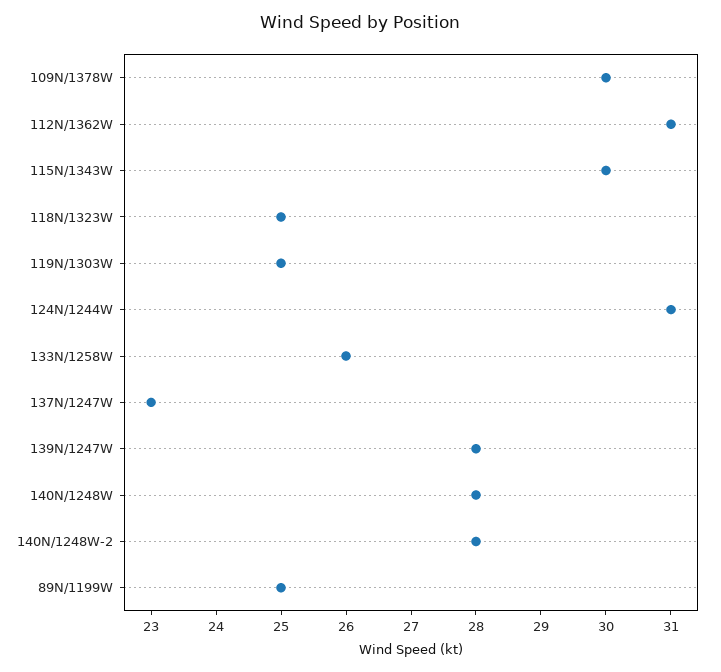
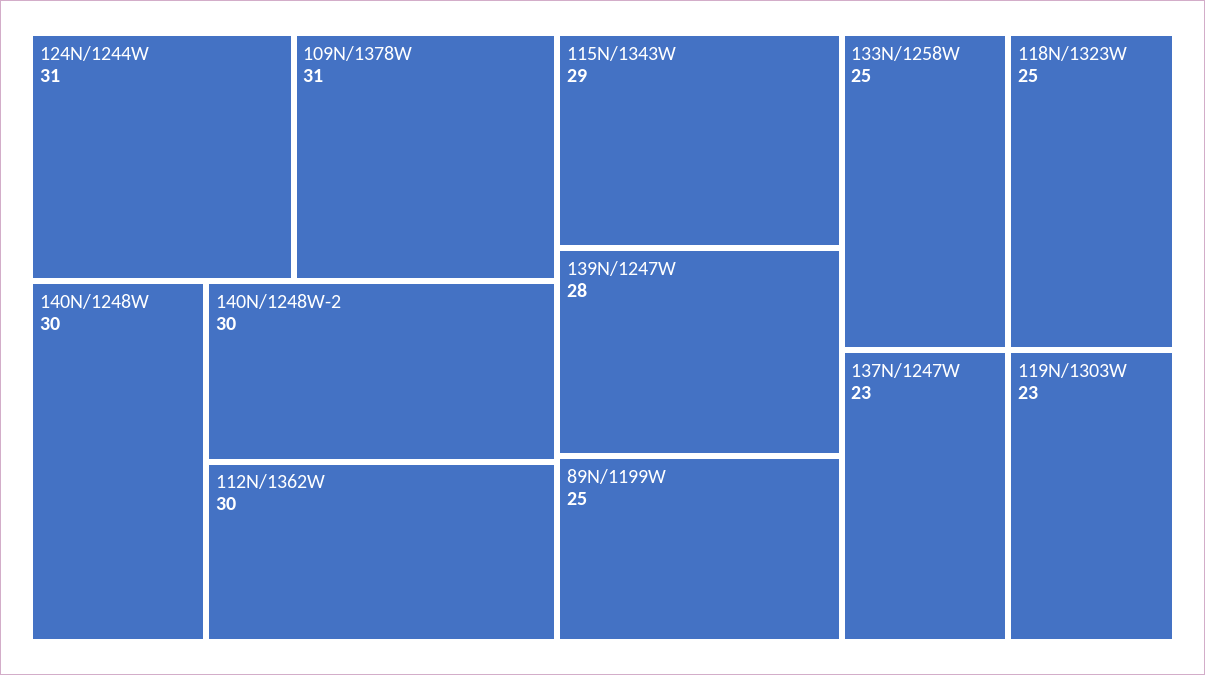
  {
-   "109N/1378W": 30,
+   "109N/1378W": 31,
-   "112N/1362W": 31,
+   "112N/1362W": 30,
-   "115N/1343W": 30,
+   "115N/1343W": 29,
    "118N/1323W": 25,
-   "119N/1303W": 25,
+   "119N/1303W": 23,
    "124N/1244W": 31,
-   "133N/1258W": 26,
+   "133N/1258W": 25,
    "137N/1247W": 23,
    "139N/1247W": 28,
-   "140N/1248W": 28,
+   "140N/1248W": 30,
-   "140N/1248W-2": 28,
+   "140N/1248W-2": 30,
    "89N/1199W": 25
  }

